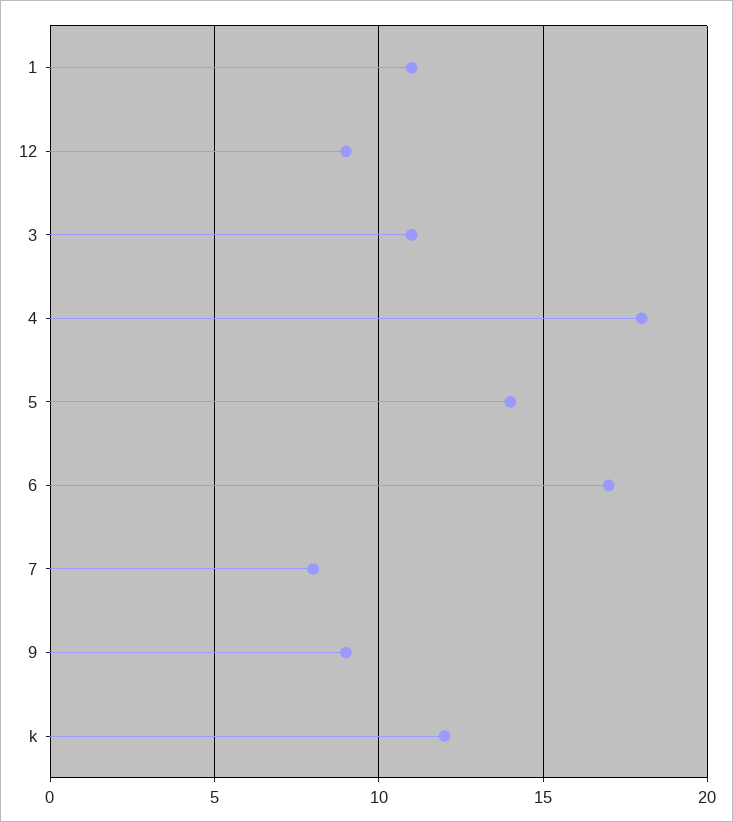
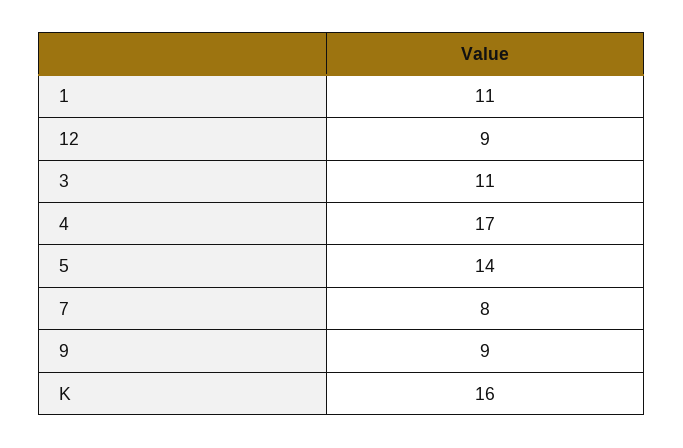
  {
    "1": 11,
    "12": 9,
    "3": 11,
-   "4": 18,
+   "4": 17,
    "5": 14,
-   "6": 17,
    "7": 8,
    "9": 9,
-   "k": 12
+   "k": 16
  }

